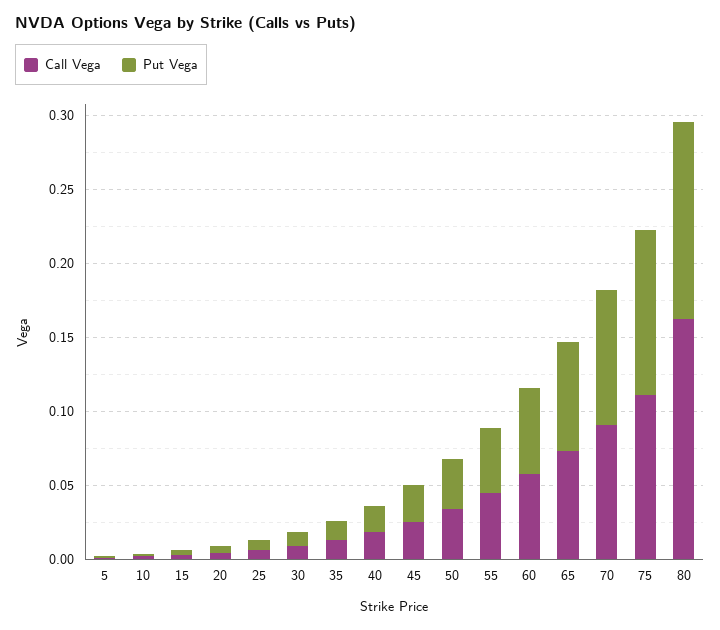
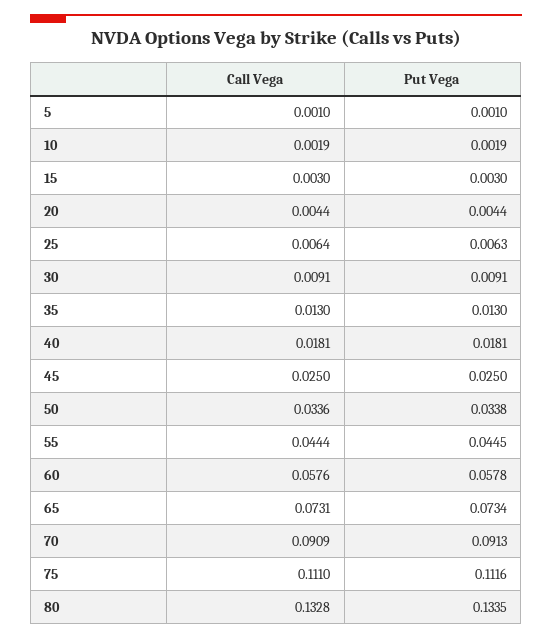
  {
    "Call Vega": {
      "5": 0.001,
      "10": 0.0019,
      "15": 0.003,
      "20": 0.0044,
      "25": 0.0064,
      "30": 0.0091,
      "35": 0.013,
      "40": 0.0181,
      "45": 0.025,
      "50": 0.0336,
      "55": 0.0444,
      "60": 0.0576,
      "65": 0.0731,
      "70": 0.0909,
      "75": 0.111,
-     "80": 0.16
+     "80": 0.1328
    },
    "Put Vega": {
      "5": 0.001,
      "10": 0.0019,
      "15": 0.003,
      "20": 0.0044,
      "25": 0.0063,
      "30": 0.0091,
      "35": 0.013,
      "40": 0.0181,
      "45": 0.025,
      "50": 0.0338,
      "55": 0.0445,
      "60": 0.0578,
      "65": 0.0734,
      "70": 0.0913,
      "75": 0.1116,
      "80": 0.1335
    }
  }

